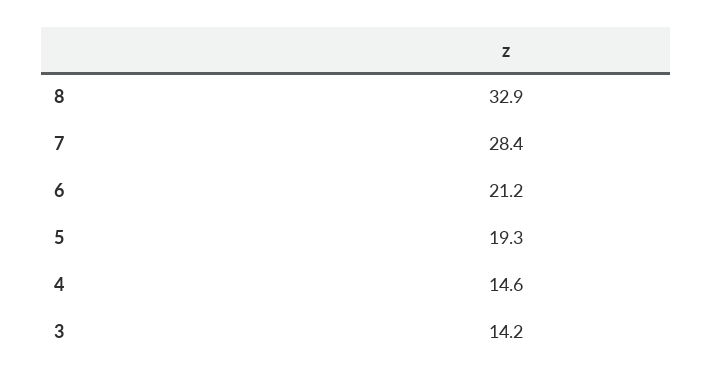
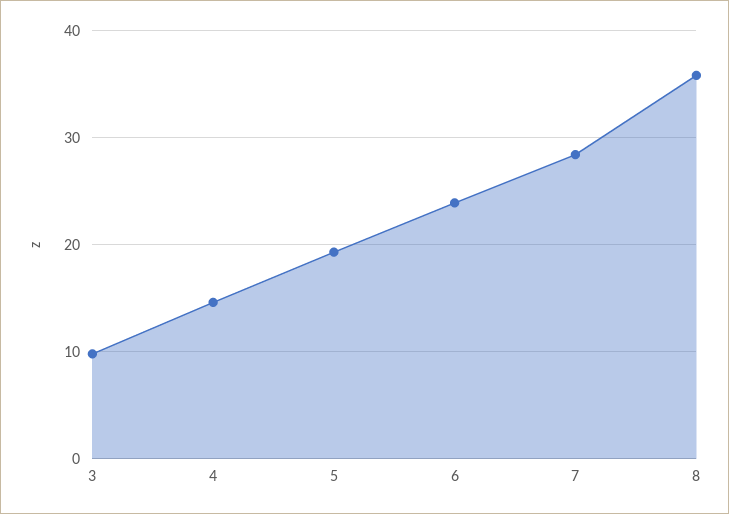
  {
-   "8": 32.9,
+   "8": 36,
    "7": 28.4,
-   "6": 21.2,
+   "6": 24,
    "5": 19.3,
    "4": 14.6,
-   "3": 14.2
+   "3": 10
  }

